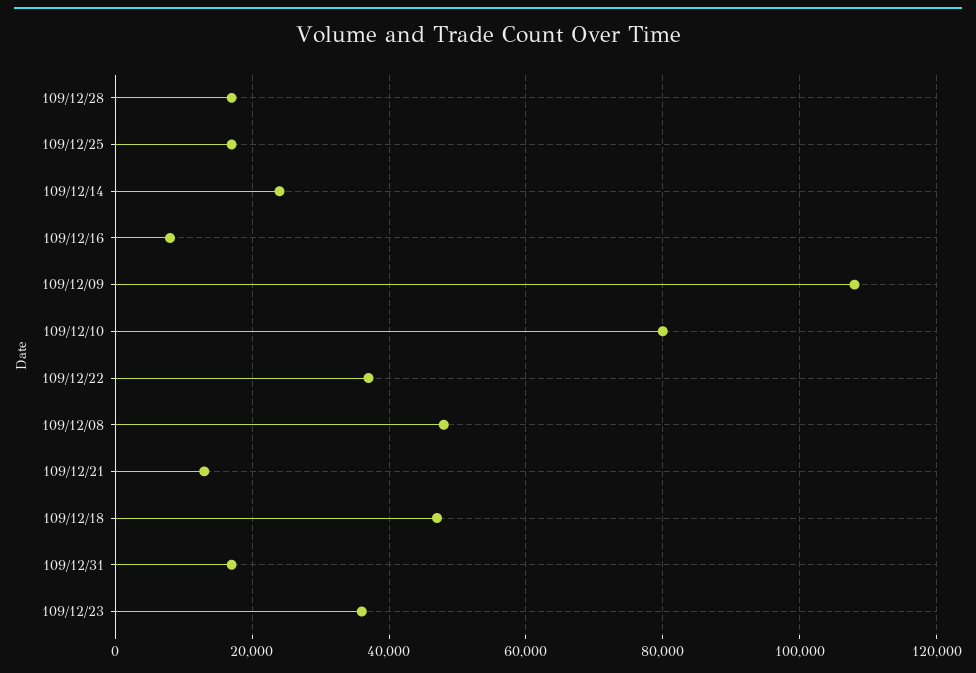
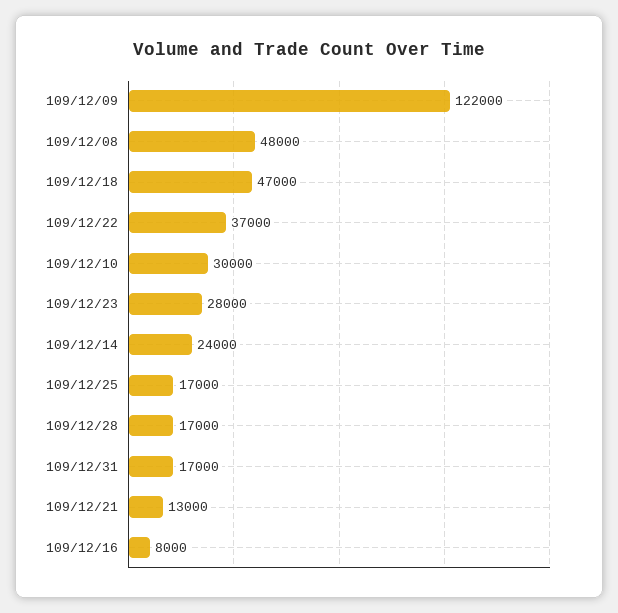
  {
    "109/12/28": 17000,
    "109/12/25": 17000,
    "109/12/14": 24000,
    "109/12/16": 8000,
-   "109/12/09": 108000,
+   "109/12/09": 122000,
-   "109/12/10": 80000,
+   "109/12/10": 30000,
    "109/12/22": 37000,
    "109/12/08": 48000,
    "109/12/21": 13000,
    "109/12/18": 47000,
    "109/12/31": 17000,
-   "109/12/23": 36000
+   "109/12/23": 28000
  }

